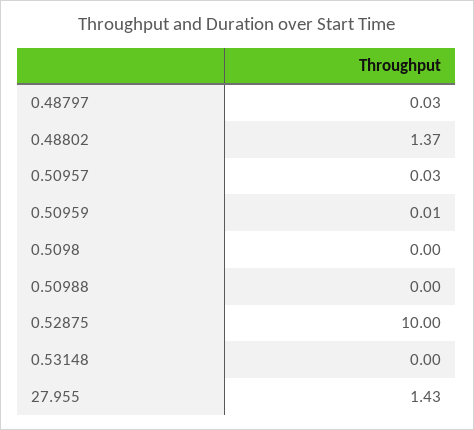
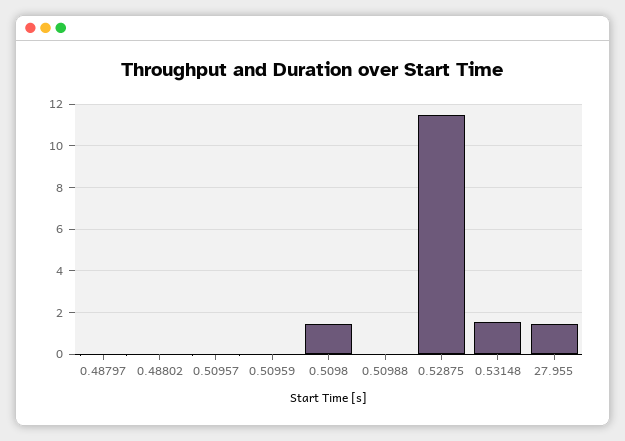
  {
    "0.48797": 0.03,
-   "0.48802": 1.37,
+   "0.48802": 0,
    "0.50957": 0.03,
    "0.50959": 0.01,
-   "0.5098": 0,
+   "0.5098": 1.5,
    "0.50988": 0,
-   "0.52875": 10,
+   "0.52875": 11.5,
-   "0.53148": 0,
+   "0.53148": 1.5,
    "27.955": 1.43
  }

